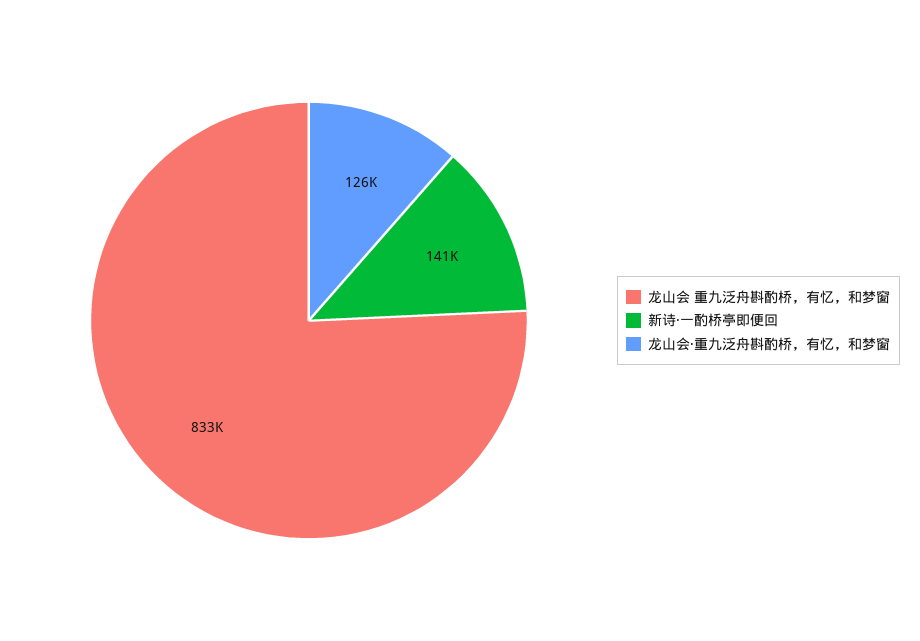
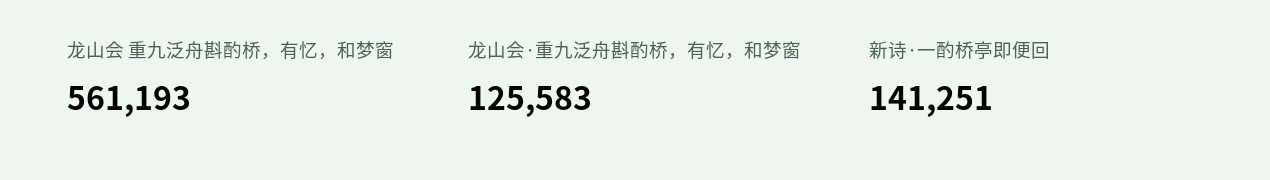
  {
-   "龙山会 重九泛舟斟酌桥，有忆，和梦窗": 833000,
+   "龙山会 重九泛舟斟酌桥，有忆，和梦窗": 561193,
    "新诗·一酌桥亭即便回": 141251,
    "龙山会·重九泛舟斟酌桥，有忆，和梦窗": 125583
  }

